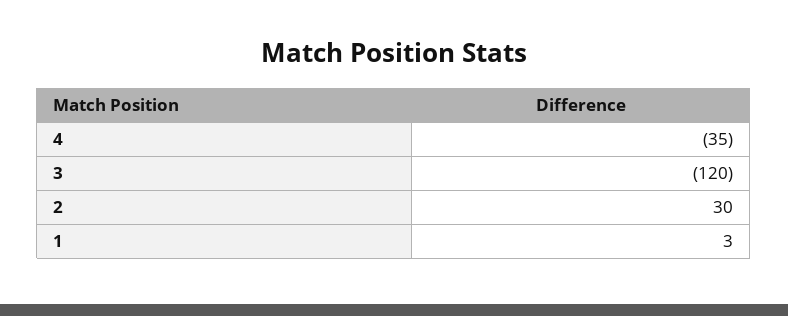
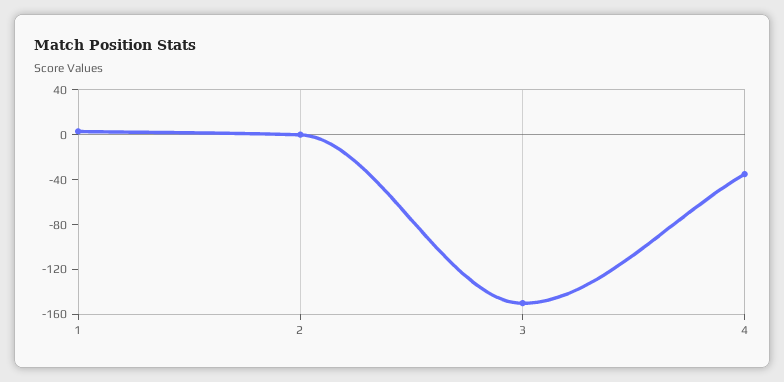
  {
    "4": -35,
-   "3": -120,
+   "3": -150,
-   "2": 30,
+   "2": 0,
    "1": 3
  }

